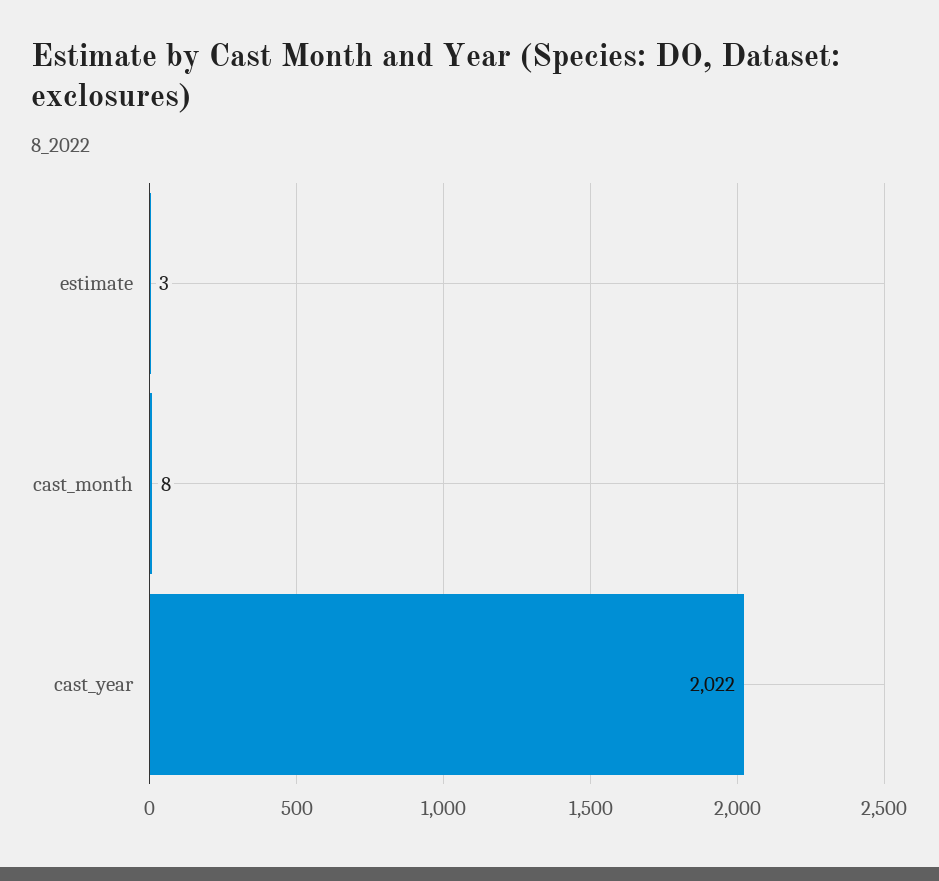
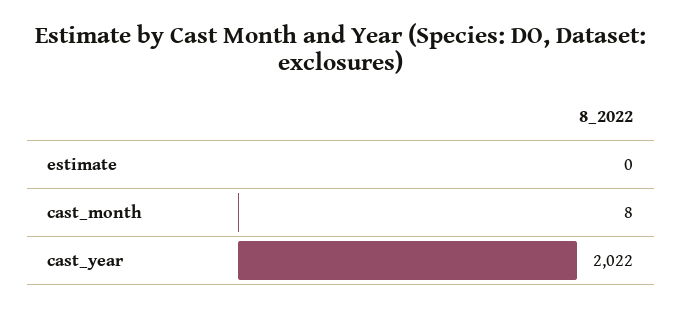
  {
-   "estimate": 3,
+   "estimate": 0,
    "cast_month": 8,
    "cast_year": 2022
  }

